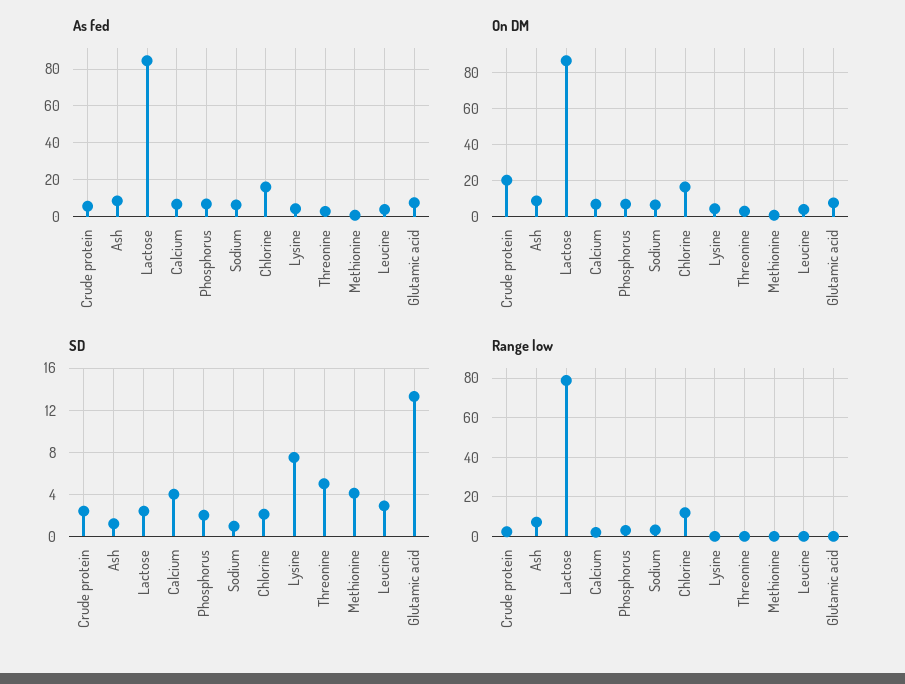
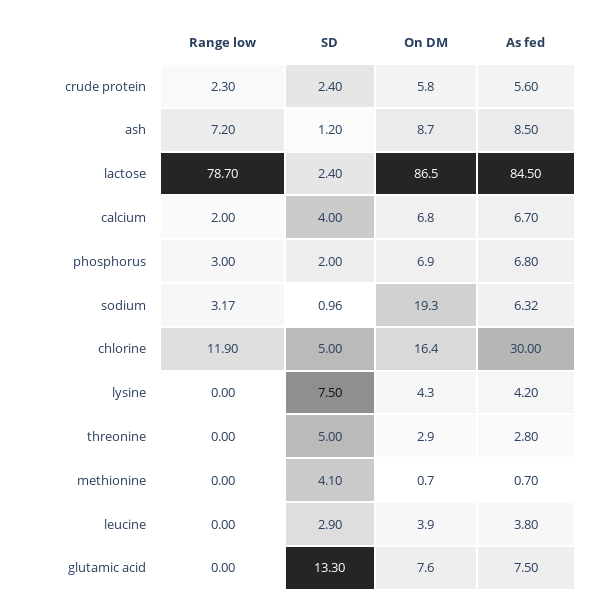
  {
    "As fed": {
      "Crude protein": 5.6,
      "Ash": 8.5,
      "Lactose": 84.5,
      "Calcium": 6.7,
      "Phosphorus": 6.8,
      "Sodium": 6.32,
-     "Chlorine": 15,
+     "Chlorine": 30,
      "Lysine": 4.2,
      "Threonine": 2.8,
      "Methionine": 0.7,
      "Leucine": 3.8,
      "Glutamic acid": 7.5
    },
    "On DM": {
-     "Crude protein": 20,
+     "Crude protein": 5.8,
      "Ash": 8.7,
      "Lactose": 86.5,
      "Calcium": 6.8,
      "Phosphorus": 6.9,
-     "Sodium": 5,
+     "Sodium": 19.3,
      "Chlorine": 16.4,
      "Lysine": 4.3,
      "Threonine": 2.9,
      "Methionine": 0.7,
      "Leucine": 3.9,
      "Glutamic acid": 7.6
    },
    "SD": {
      "Crude protein": 2.4,
      "Ash": 1.2,
      "Lactose": 2.4,
      "Calcium": 4,
      "Phosphorus": 2,
      "Sodium": 0.96,
-     "Chlorine": 2,
+     "Chlorine": 5,
      "Lysine": 7.5,
      "Threonine": 5,
      "Methionine": 4.1,
      "Leucine": 2.9,
      "Glutamic acid": 13.3
    },
    "Range low": {
      "Crude protein": 2.3,
      "Ash": 7.2,
      "Lactose": 78.7,
      "Calcium": 2,
      "Phosphorus": 3,
      "Sodium": 3.17,
      "Chlorine": 11.9,
      "Lysine": 0,
      "Threonine": 0,
      "Methionine": 0,
      "Leucine": 0,
      "Glutamic acid": 0
    }
  }

